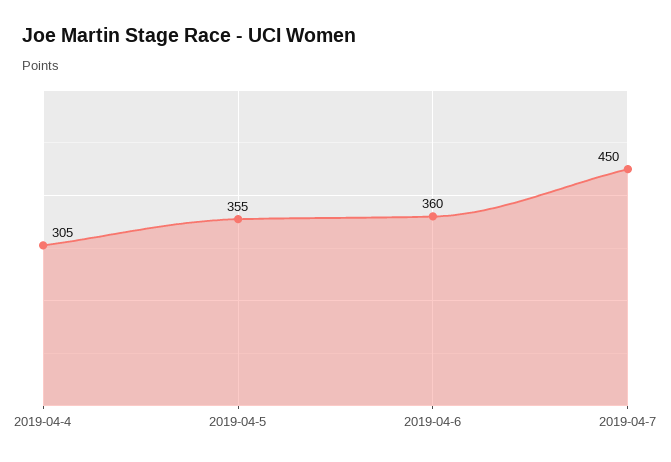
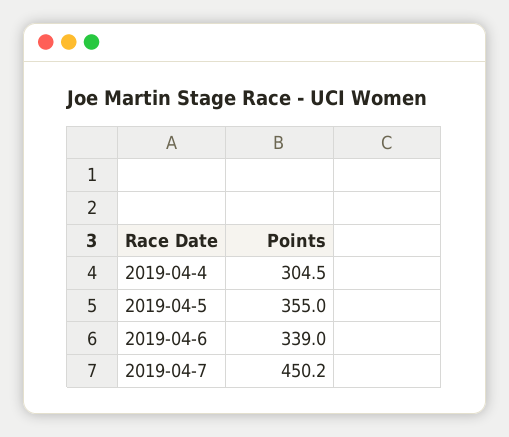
  {
    "2019-04-4": 304.5,
    "2019-04-5": 355,
-   "2019-04-6": 360,
+   "2019-04-6": 339,
    "2019-04-7": 450.2
  }

